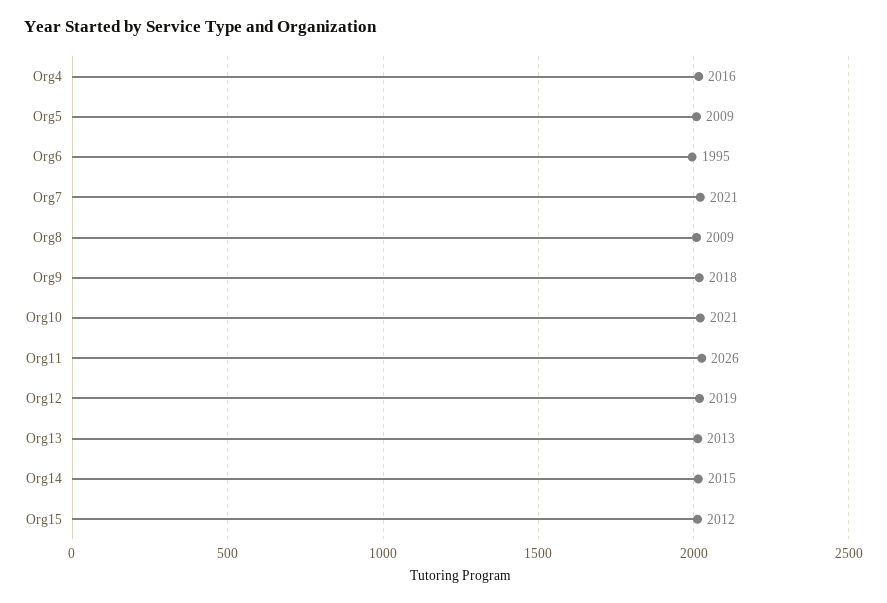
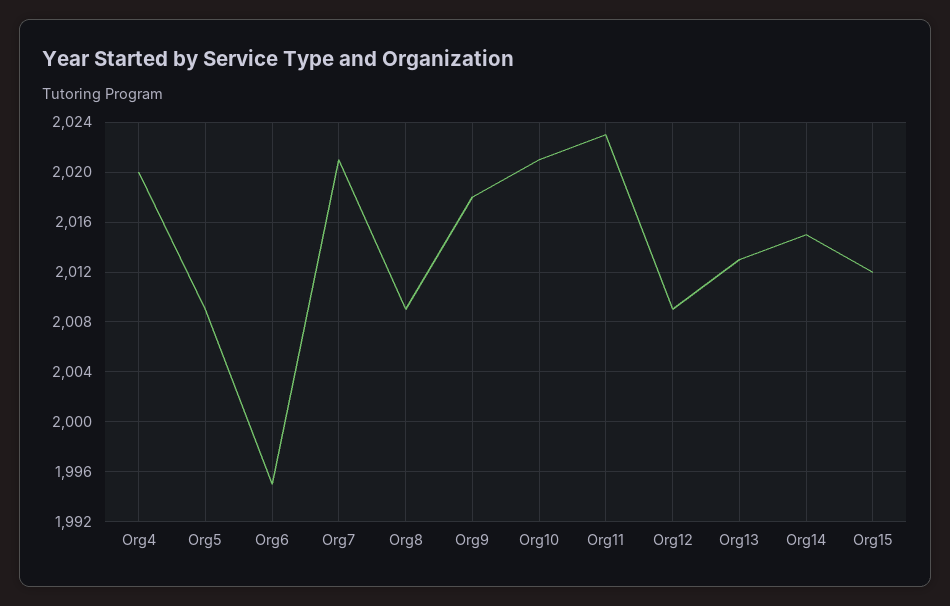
  {
-   "Org4": 2016,
+   "Org4": 2020,
    "Org5": 2009,
    "Org6": 1995,
    "Org7": 2021,
    "Org8": 2009,
    "Org9": 2018,
    "Org10": 2021,
-   "Org11": 2026,
+   "Org11": 2023,
-   "Org12": 2019,
+   "Org12": 2009,
    "Org13": 2013,
    "Org14": 2015,
    "Org15": 2012
  }

